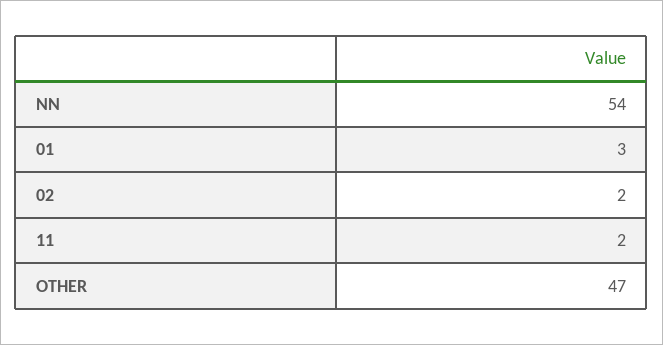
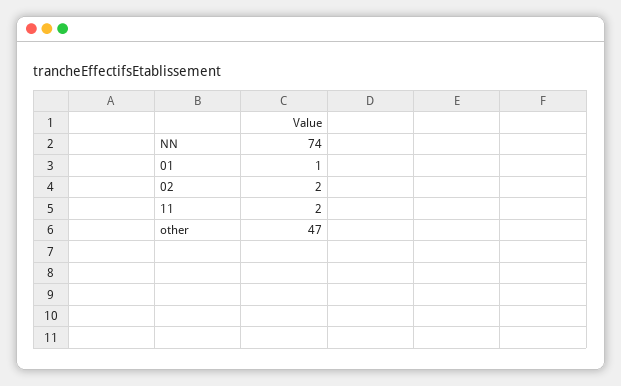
  {
-   "NN": 54,
+   "NN": 74,
-   "01": 3,
+   "01": 1,
    "02": 2,
    "11": 2,
    "OTHER": 47
  }

